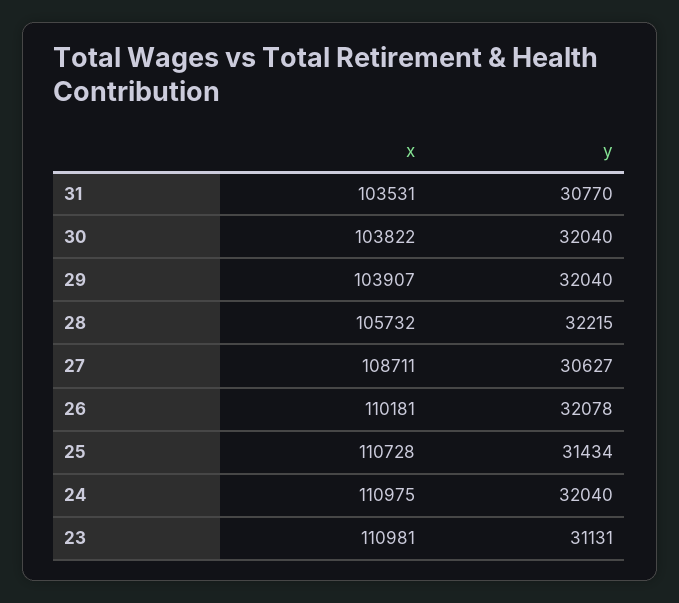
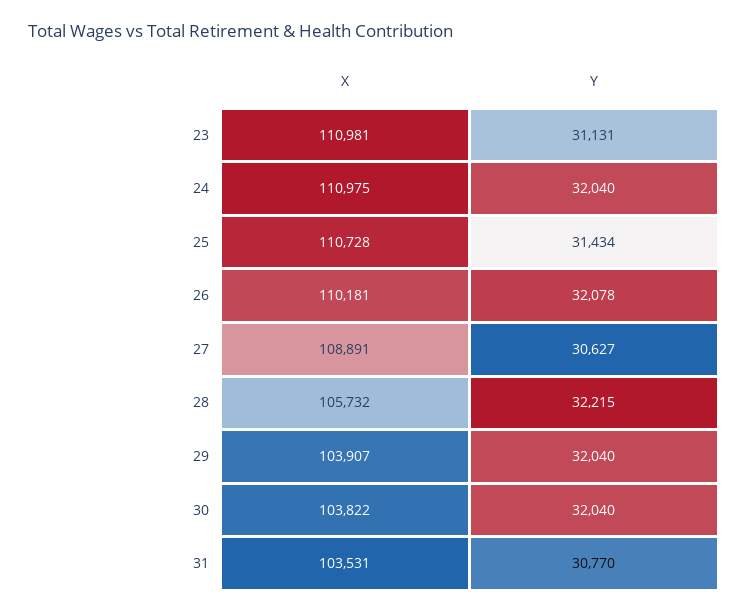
  {
    "x": {
      "31": 103531,
      "30": 103822,
      "29": 103907,
      "28": 105732,
-     "27": 108711,
+     "27": 108891,
      "26": 110181,
      "25": 110728,
      "24": 110975,
      "23": 110981
    },
    "y": {
      "31": 30770,
      "30": 32040,
      "29": 32040,
      "28": 32215,
      "27": 30627,
      "26": 32078,
      "25": 31434,
      "24": 32040,
      "23": 31131
    }
  }

